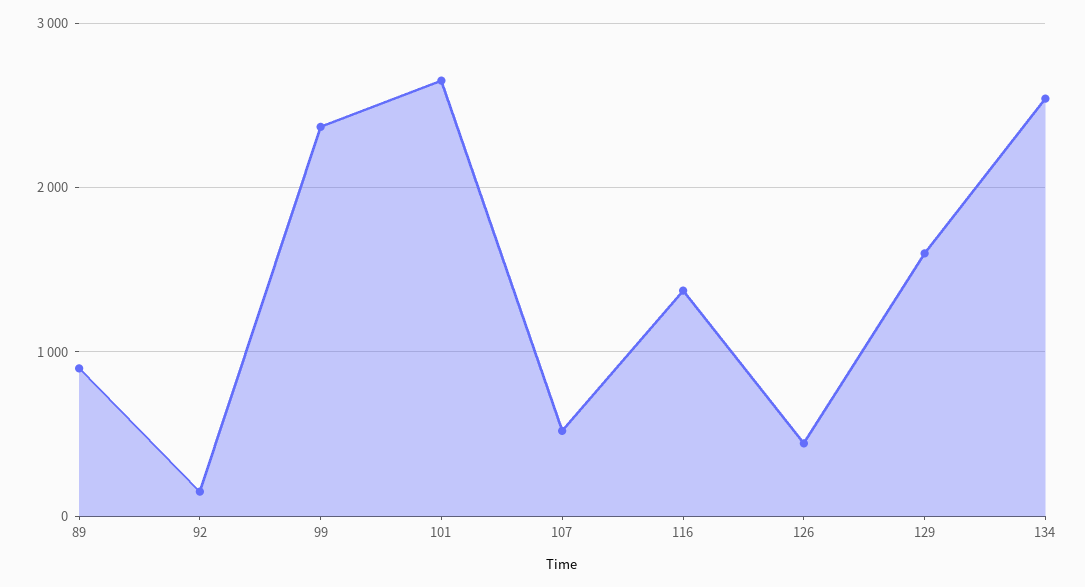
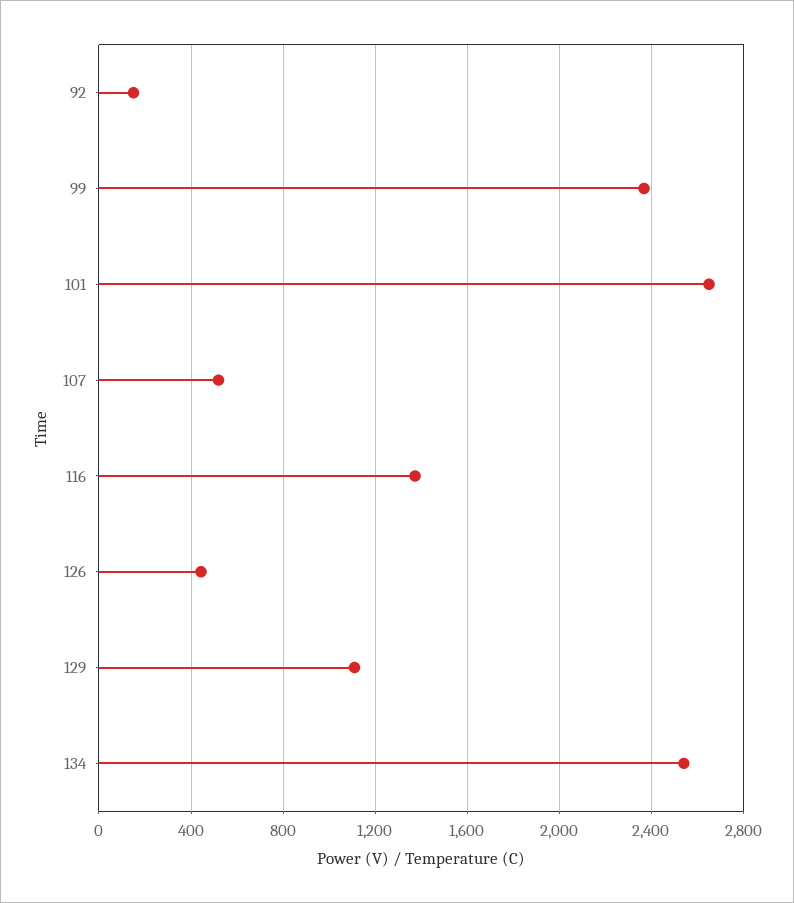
  {
-   "89": 900,
    "92": 150,
    "99": 2350,
    "101": 2650,
    "107": 500,
    "116": 1350,
    "126": 450,
-   "129": 1600,
+   "129": 1100,
    "134": 2550
  }

